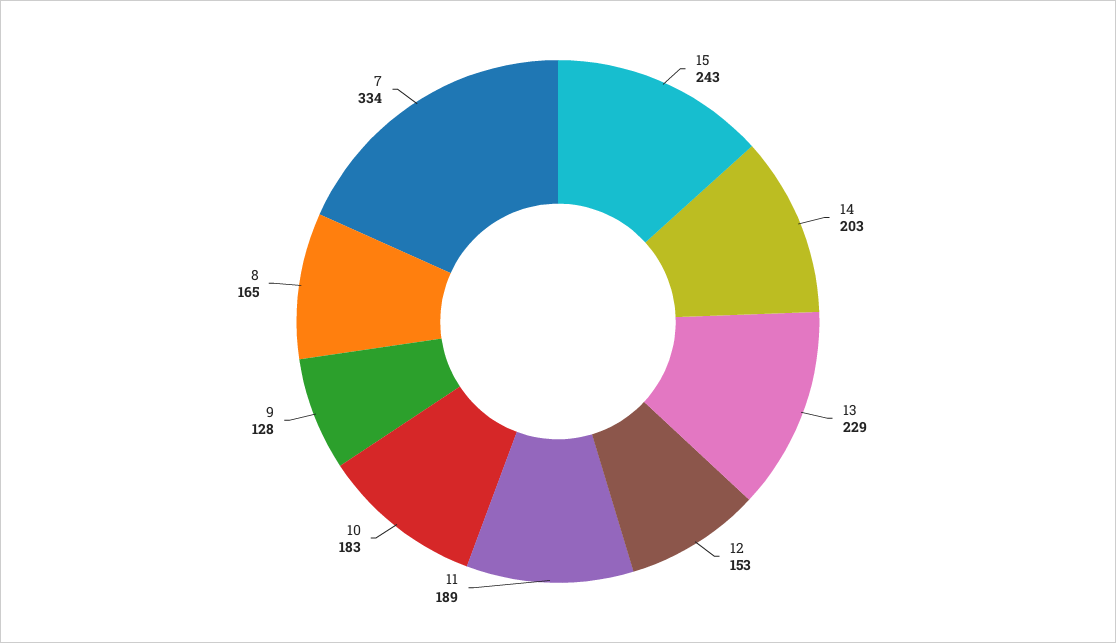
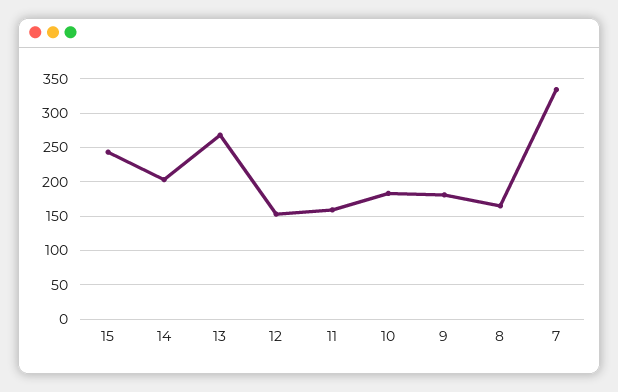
  {
    "15": 243,
    "14": 203,
-   "13": 229,
+   "13": 270,
    "12": 153,
-   "11": 189,
+   "11": 160,
    "10": 183,
-   "9": 128,
+   "9": 180,
    "8": 165,
    "7": 334
  }

